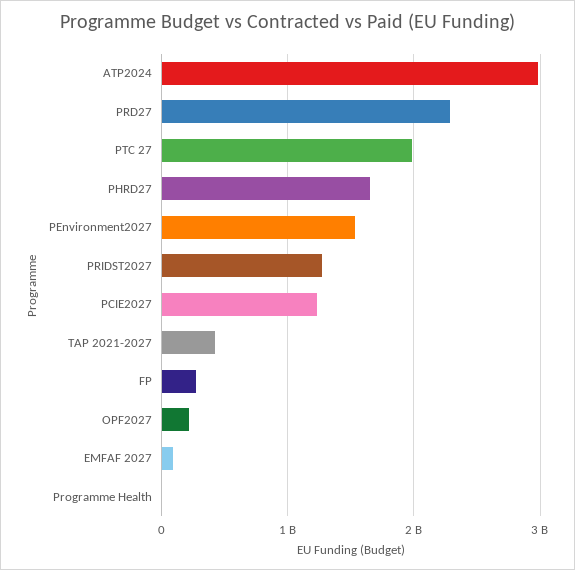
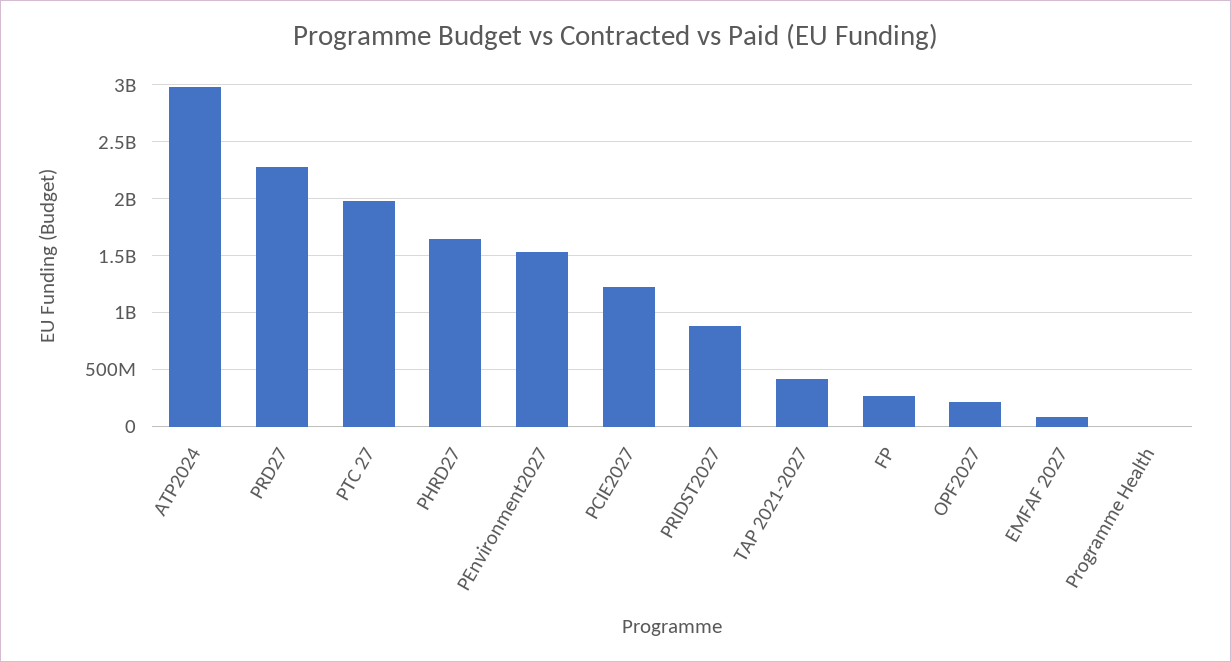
  {
    "ATP2024": 3000000000,
    "PRD27": 2300000000,
    "PTC 27": 2000000000,
    "PHRD27": 1600000000,
    "PEnvironment2027": 1500000000,
-   "PRIDST2027": 1300000000,
+   "PRIDST2027": 900000000,
    "PCIE2027": 1200000000,
    "TAP 2021-2027": 400000000,
    "FP": 300000000,
    "OPF2027": 200000000,
    "EMFAF 2027": 100000000,
    "Programme Health": 0
  }

